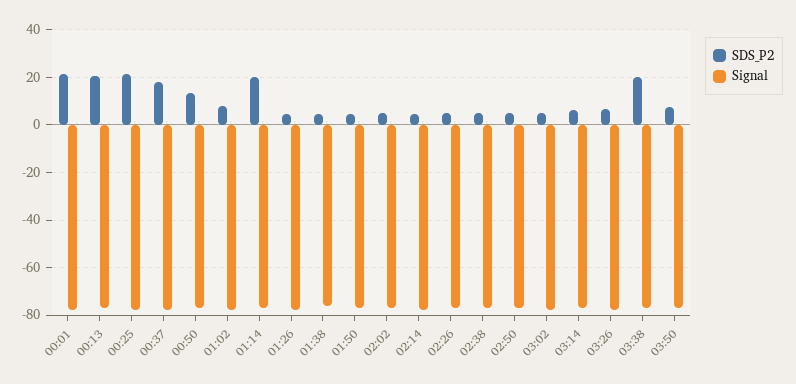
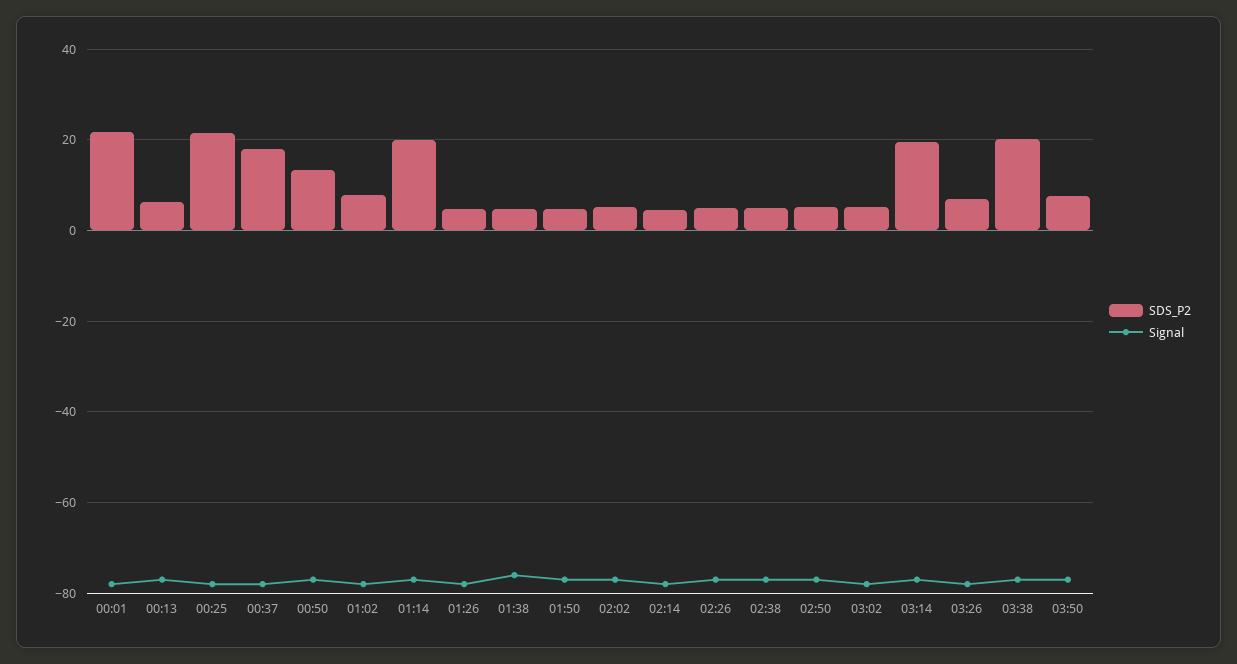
  {
    "SDS_P2": {
      "00:01": 22,
-     "00:13": 20,
+     "00:13": 6,
      "00:25": 22,
      "00:37": 18,
      "00:50": 14,
      "01:02": 8,
      "01:14": 20,
      "01:26": 4,
      "01:38": 4,
      "01:50": 4,
      "02:02": 6,
      "02:14": 4,
      "02:26": 6,
      "02:38": 6,
      "02:50": 6,
      "03:02": 6,
-     "03:14": 5,
+     "03:14": 20,
      "03:26": 6,
      "03:38": 20,
      "03:50": 8
    },
    "Signal": {
      "00:01": -78,
      "00:13": -78,
      "00:25": -78,
      "00:37": -78,
      "00:50": -78,
      "01:02": -78,
      "01:14": -78,
      "01:26": -78,
      "01:38": -76,
      "01:50": -78,
      "02:02": -78,
      "02:14": -78,
      "02:26": -78,
      "02:38": -78,
      "02:50": -78,
      "03:02": -78,
      "03:14": -78,
      "03:26": -78,
      "03:38": -78,
      "03:50": -78
    }
  }

